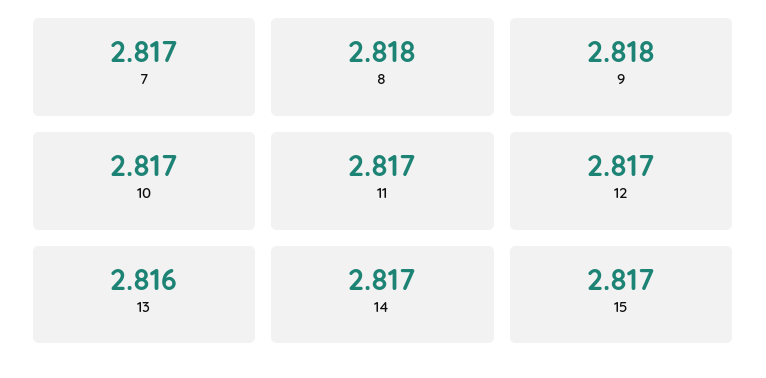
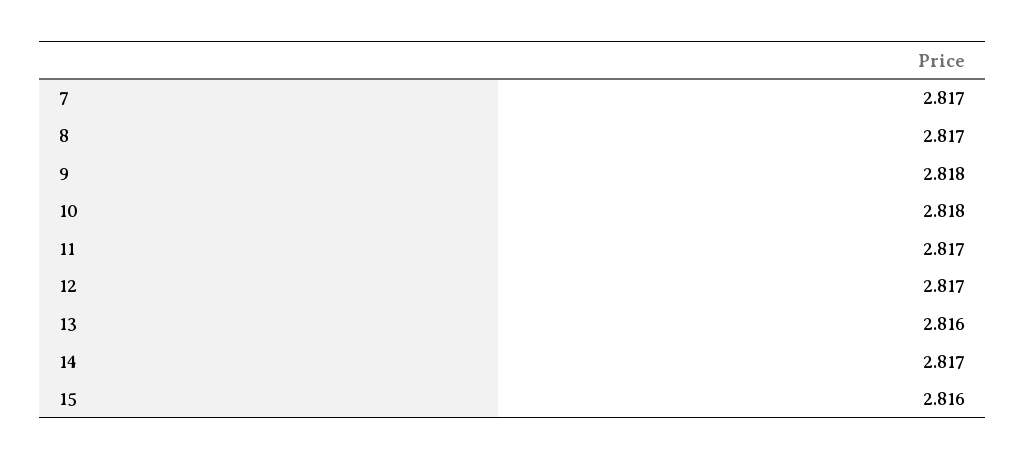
  {
    "7": 2.817,
-   "8": 2.818,
+   "8": 2.817,
    "9": 2.818,
-   "10": 2.817,
+   "10": 2.818,
    "11": 2.817,
    "12": 2.817,
    "13": 2.816,
    "14": 2.817,
-   "15": 2.817
+   "15": 2.816
  }

